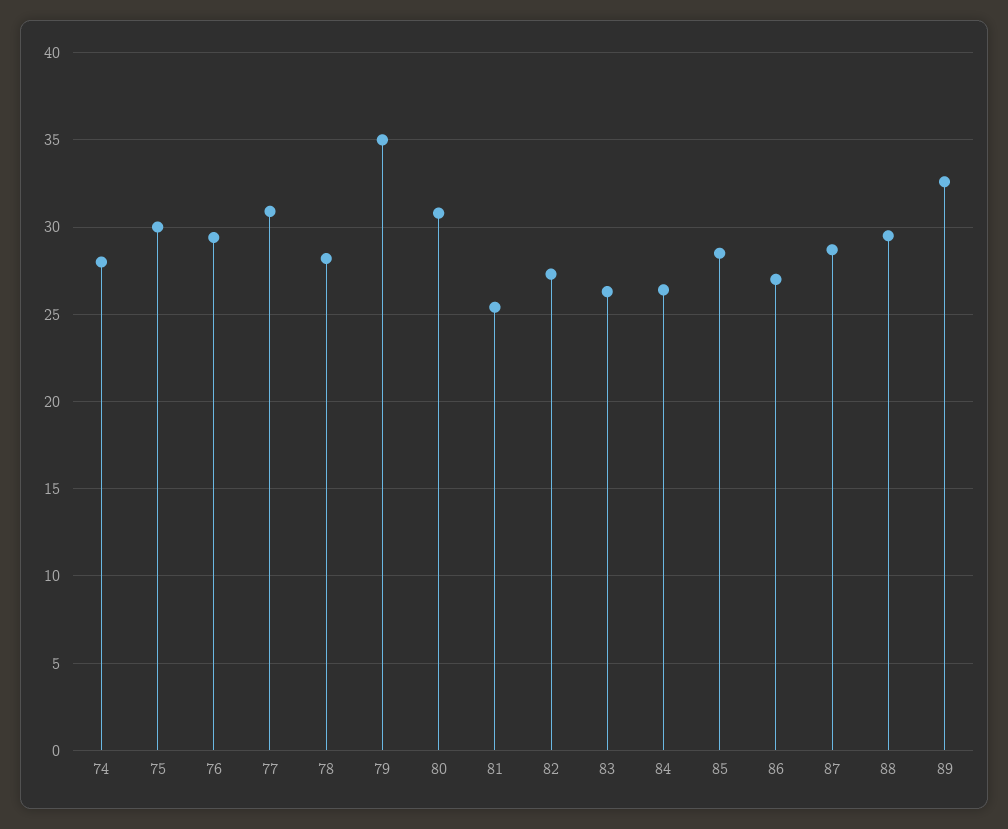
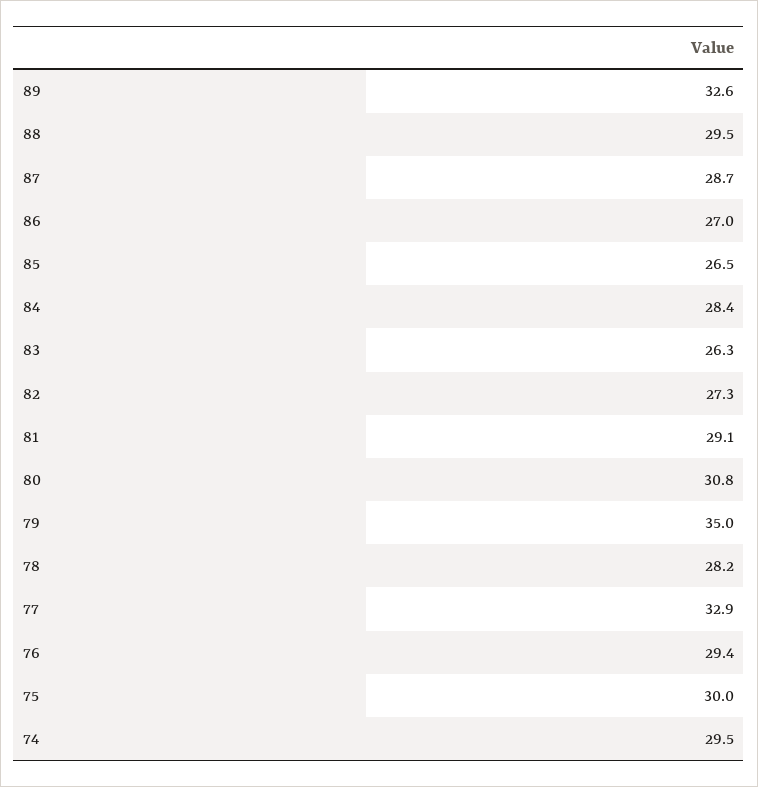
  {
-   "74": 28,
+   "74": 29.5,
    "75": 30,
    "76": 29.4,
-   "77": 31,
+   "77": 32.9,
    "78": 28.2,
    "79": 35,
    "80": 30.8,
-   "81": 25.5,
+   "81": 29.1,
    "82": 27.3,
    "83": 26.3,
-   "84": 26.5,
+   "84": 28.4,
-   "85": 28.5,
+   "85": 26.5,
    "86": 27,
    "87": 28.7,
    "88": 29.5,
    "89": 32.6
  }

